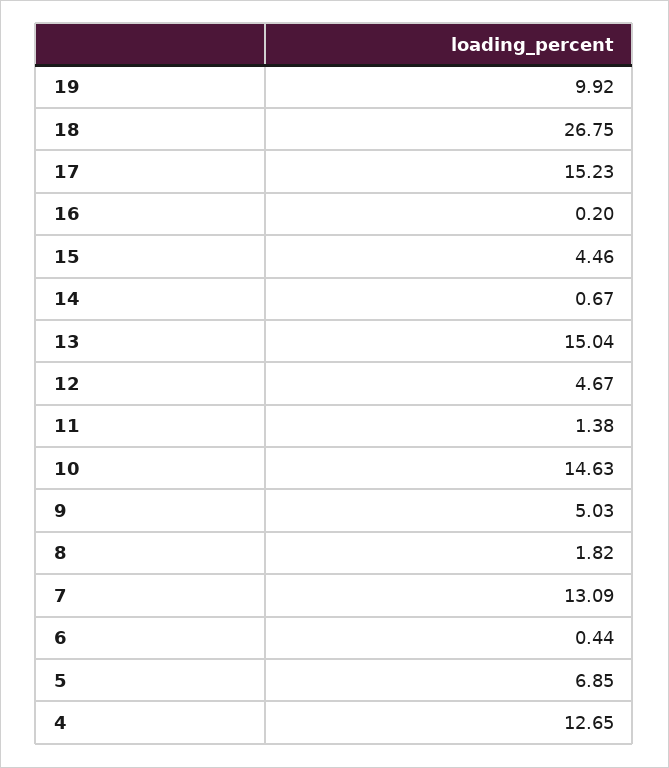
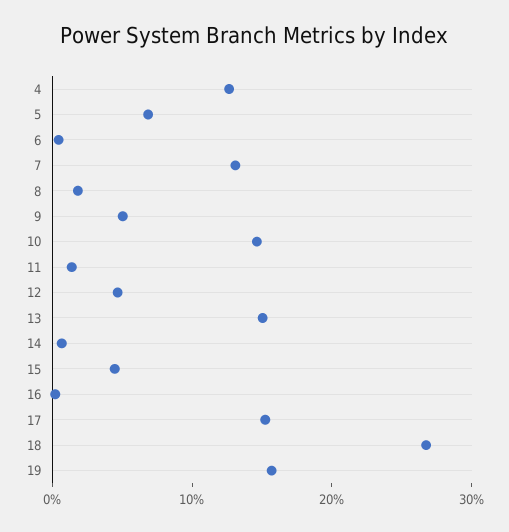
  {
-   "19": 9.92,
+   "19": 16,
    "18": 26.75,
    "17": 15.23,
    "16": 0.2,
    "15": 4.46,
    "14": 0.67,
    "13": 15.04,
    "12": 4.67,
    "11": 1.38,
    "10": 14.63,
    "9": 5.03,
    "8": 1.82,
    "7": 13.09,
    "6": 0.44,
    "5": 6.85,
    "4": 12.65
  }

